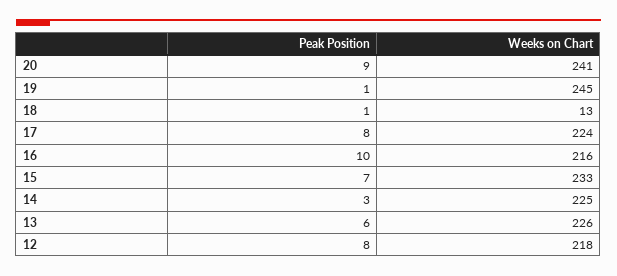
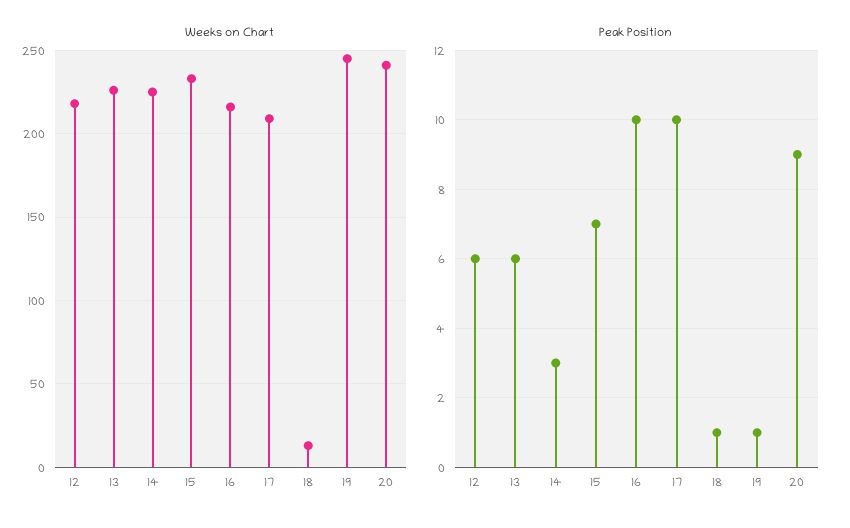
  {
    "Peak Position": {
      "20": 9,
      "19": 1,
      "18": 1,
-     "17": 8,
+     "17": 10,
      "16": 10,
      "15": 7,
      "14": 3,
      "13": 6,
-     "12": 8
+     "12": 6
    },
    "Weeks on Chart": {
      "20": 241,
      "19": 245,
      "18": 13,
-     "17": 224,
+     "17": 210,
      "16": 216,
      "15": 233,
      "14": 225,
      "13": 226,
      "12": 218
    }
  }

